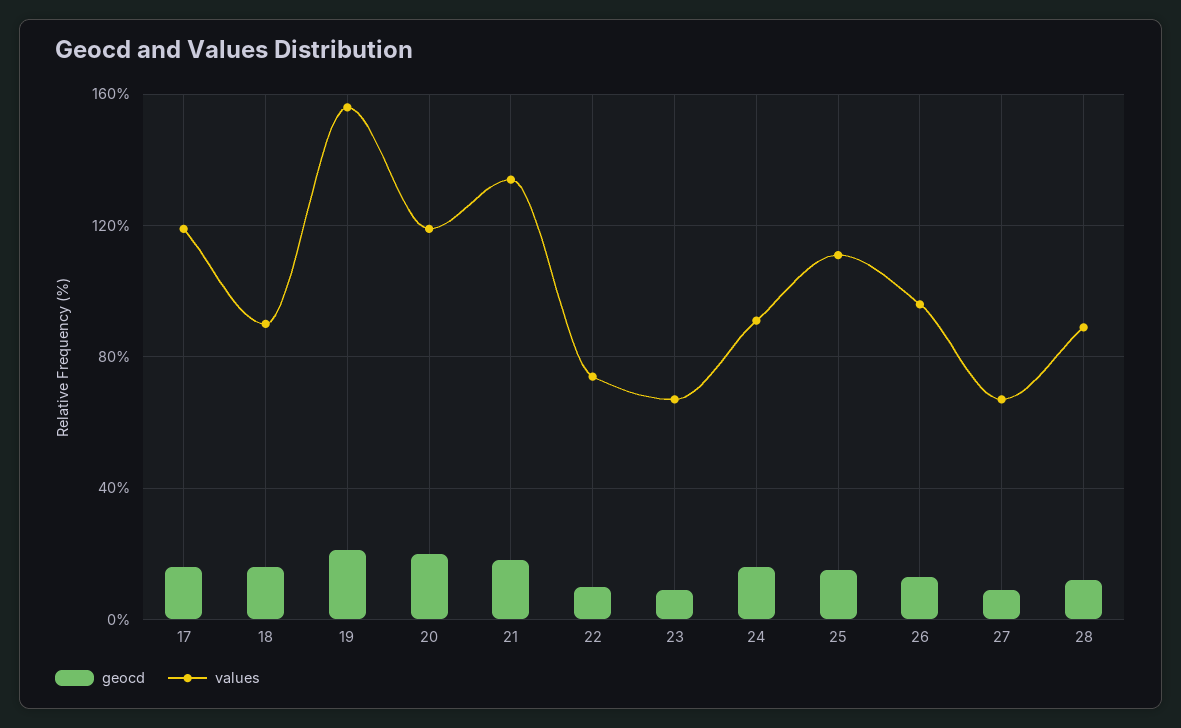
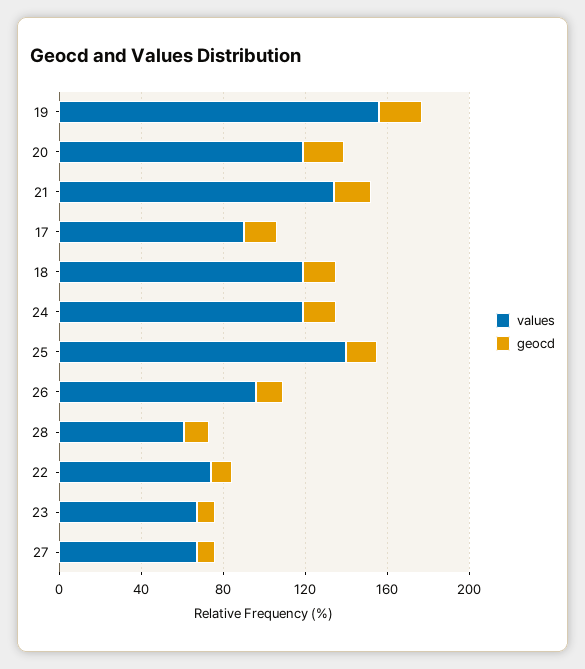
  {
    "geocd": {
      "17": 15,
      "18": 15,
      "19": 20,
      "20": 20,
      "21": 20,
      "22": 10,
      "23": 10,
      "24": 15,
      "25": 15,
      "26": 15,
      "27": 10,
      "28": 10
    },
    "values": {
-     "17": 120,
+     "17": 90,
-     "18": 90,
+     "18": 120,
      "19": 155,
      "20": 120,
      "21": 135,
      "22": 75,
      "23": 65,
-     "24": 90,
+     "24": 120,
-     "25": 110,
+     "25": 140,
      "26": 95,
      "27": 65,
-     "28": 90
+     "28": 60
    }
  }

